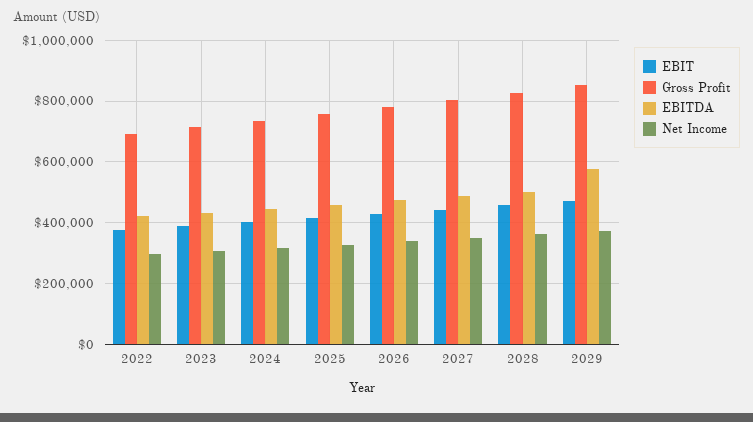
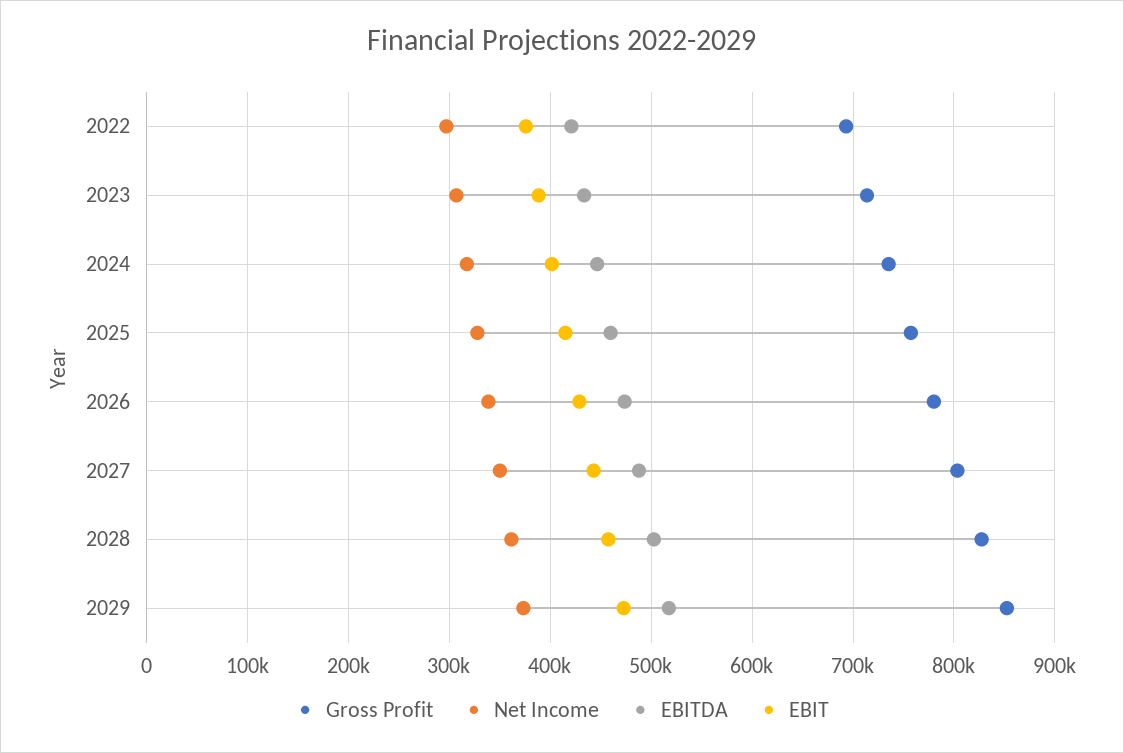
  {
    "EBIT": {
      "2022": 380000,
      "2023": 390000,
      "2024": 400000,
      "2025": 410000,
      "2026": 430000,
      "2027": 440000,
      "2028": 460000,
      "2029": 470000
    },
    "Gross Profit": {
      "2022": 690000,
      "2023": 710000,
      "2024": 740000,
      "2025": 760000,
      "2026": 780000,
      "2027": 800000,
      "2028": 830000,
      "2029": 850000
    },
    "EBITDA": {
      "2022": 420000,
      "2023": 430000,
      "2024": 450000,
      "2025": 460000,
      "2026": 470000,
      "2027": 490000,
      "2028": 500000,
-     "2029": 580000
+     "2029": 520000
    },
    "Net Income": {
      "2022": 300000,
      "2023": 310000,
      "2024": 320000,
      "2025": 330000,
      "2026": 340000,
      "2027": 350000,
      "2028": 360000,
      "2029": 370000
    }
  }

